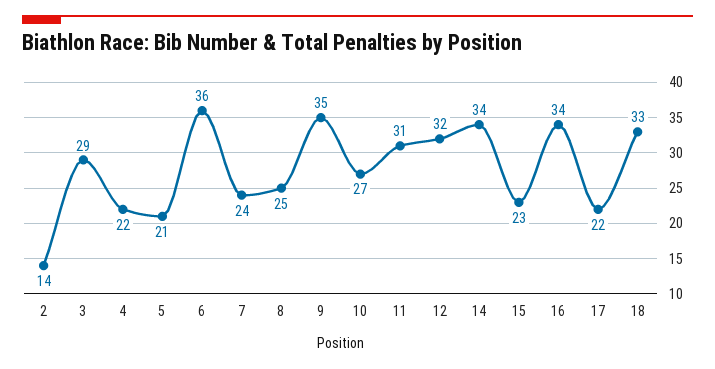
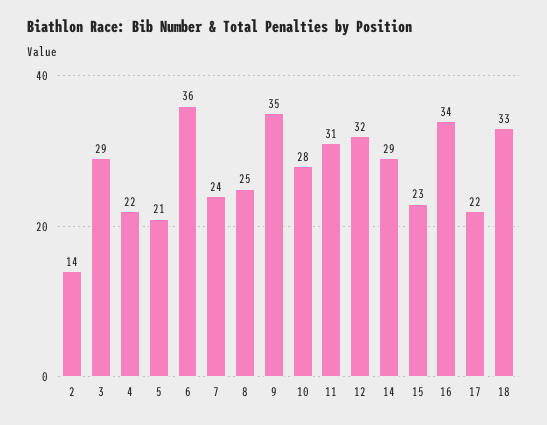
  {
    "2": 14,
    "3": 29,
    "4": 22,
    "5": 21,
    "6": 36,
    "7": 24,
    "8": 25,
    "9": 35,
-   "10": 27,
+   "10": 28,
    "11": 31,
    "12": 32,
-   "14": 34,
+   "14": 29,
    "15": 23,
    "16": 34,
    "17": 22,
    "18": 33
  }

